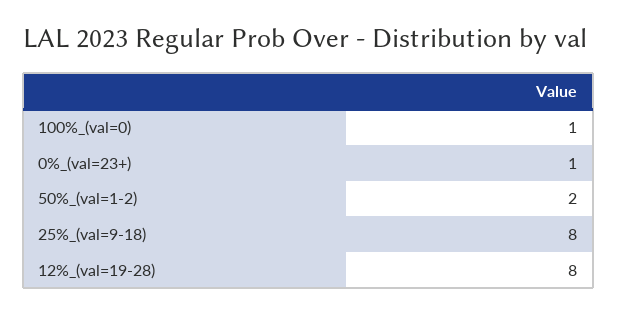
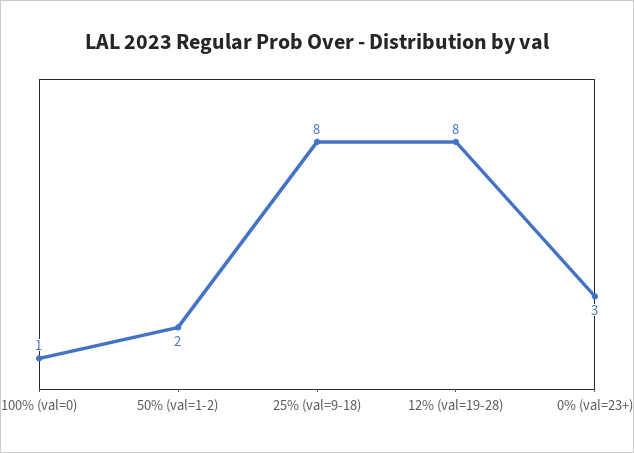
  {
    "100%_(val=0)": 1,
-   "0%_(val=23+)": 1,
+   "0%_(val=23+)": 3,
    "50%_(val=1-2)": 2,
    "25%_(val=9-18)": 8,
    "12%_(val=19-28)": 8
  }

